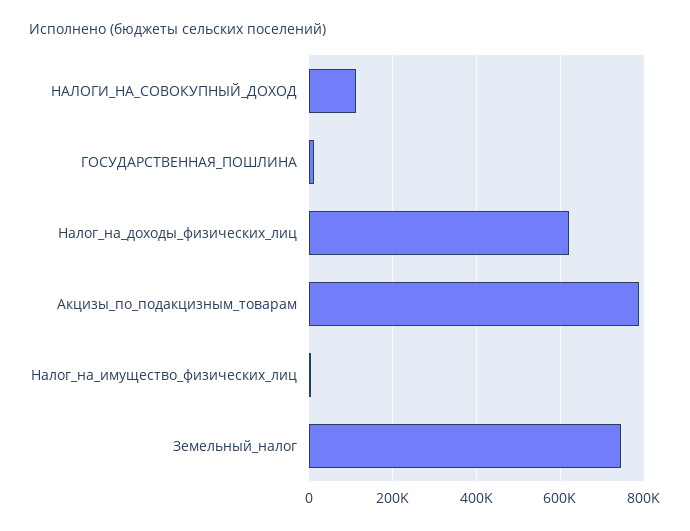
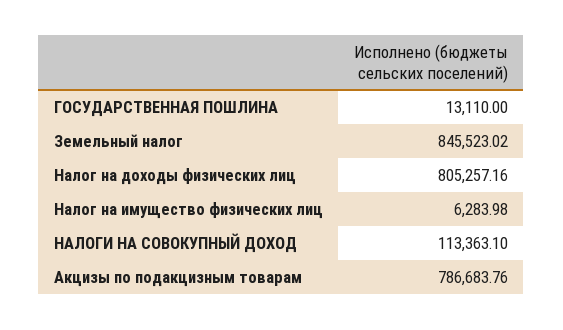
  {
    "НАЛОГИ_НА_СОВОКУПНЫЙ_ДОХОД": 113363.1,
    "ГОСУДАРСТВЕННАЯ_ПОШЛИНА": 13110,
-   "Налог_на_доходы_физических_лиц": 620000,
+   "Налог_на_доходы_физических_лиц": 805257.16,
    "Акцизы_по_подакцизным_товарам": 786683.76,
    "Налог_на_имущество_физических_лиц": 6283.98,
-   "Земельный_налог": 740000
+   "Земельный_налог": 845523.02
  }

